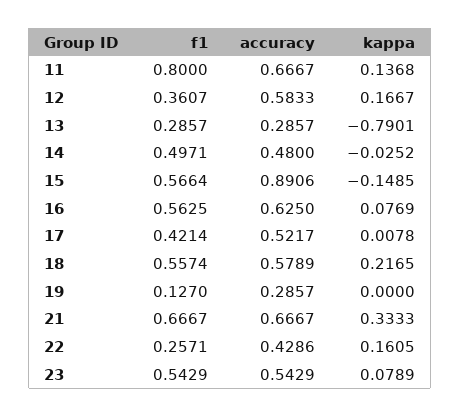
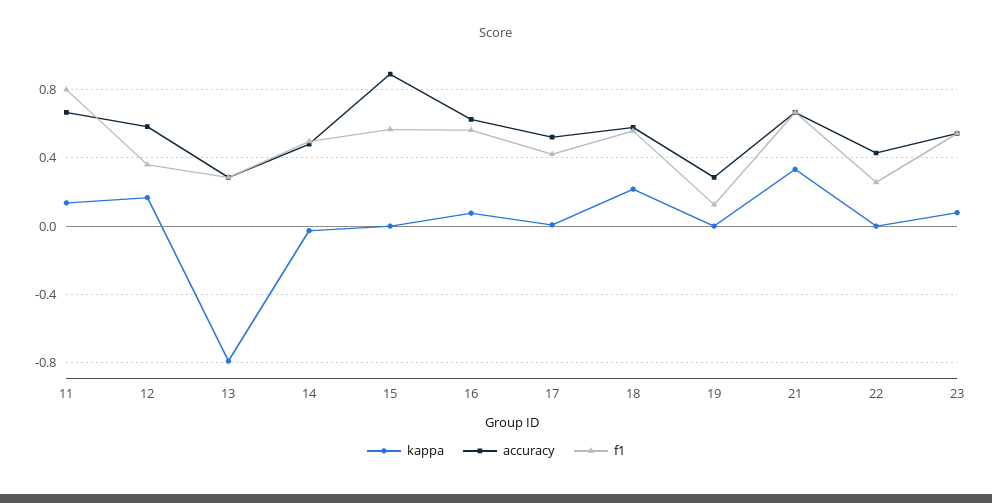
  {
    "f1": {
      "11": 0.8,
      "12": 0.3607,
      "13": 0.2857,
      "14": 0.4971,
      "15": 0.5664,
      "16": 0.5625,
      "17": 0.4214,
      "18": 0.5574,
      "19": 0.127,
      "21": 0.6667,
      "22": 0.2571,
      "23": 0.5429
    },
    "accuracy": {
      "11": 0.6667,
      "12": 0.5833,
      "13": 0.2857,
      "14": 0.48,
      "15": 0.8906,
      "16": 0.625,
      "17": 0.5217,
      "18": 0.5789,
      "19": 0.2857,
      "21": 0.6667,
      "22": 0.4286,
      "23": 0.5429
    },
    "kappa": {
      "11": 0.1368,
      "12": 0.1667,
      "13": -0.7901,
      "14": -0.0252,
-     "15": -0.1485,
+     "15": 0,
      "16": 0.0769,
      "17": 0.0078,
      "18": 0.2165,
      "19": 0,
      "21": 0.3333,
-     "22": 0.1605,
+     "22": 0,
      "23": 0.0789
    }
  }

